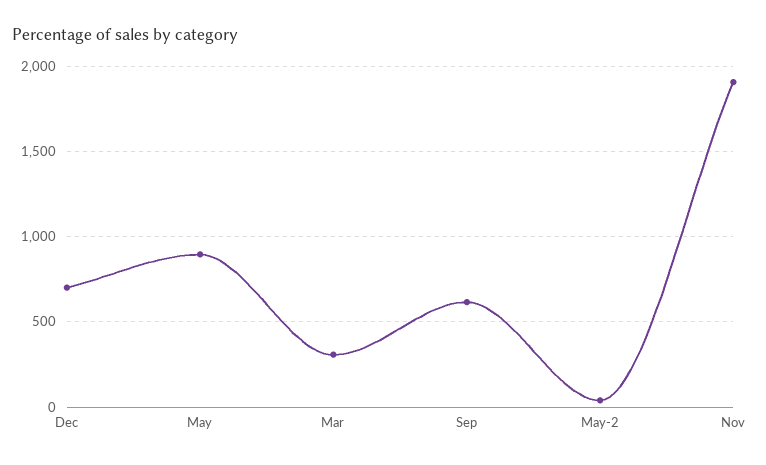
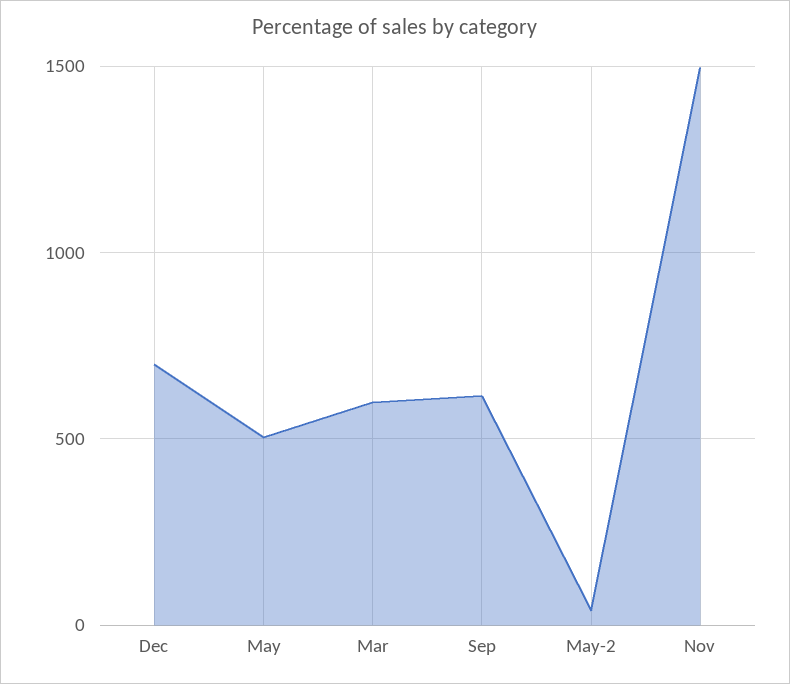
  {
    "Dec": 700,
-   "May": 900,
+   "May": 500,
-   "Mar": 300,
+   "Mar": 600,
    "Sep": 600,
    "May-2": 50,
-   "Nov": 1900
+   "Nov": 1500
  }

